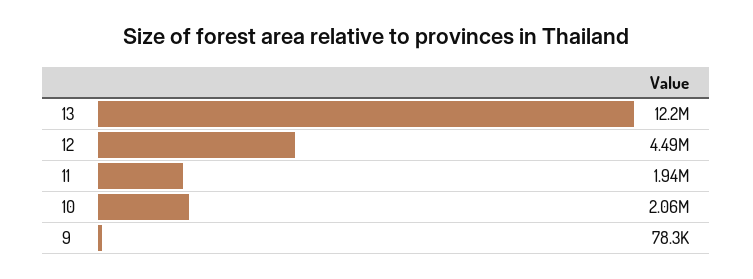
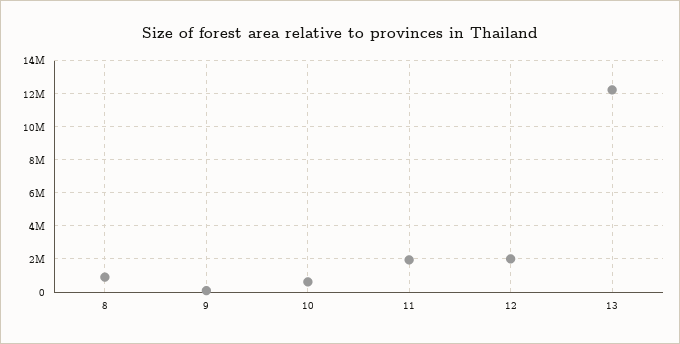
  {
    "13": 12200000,
-   "12": 4490000,
+   "12": 2000000,
    "11": 1940000,
-   "10": 2060000,
+   "10": 500000,
-   "9": 78300
+   "9": 78300,
+   "8": 1000000
  }

